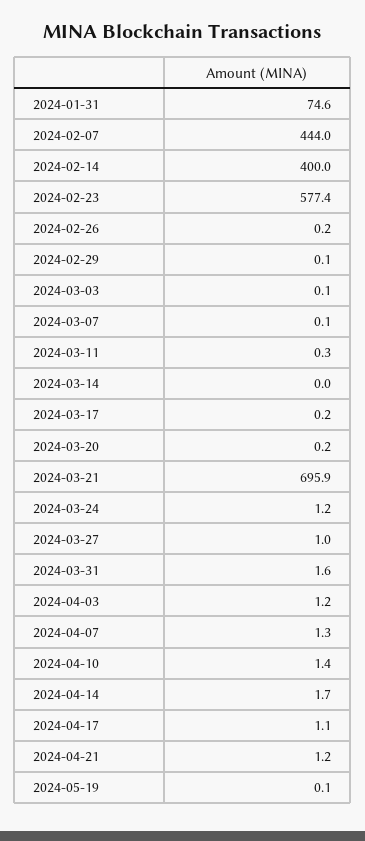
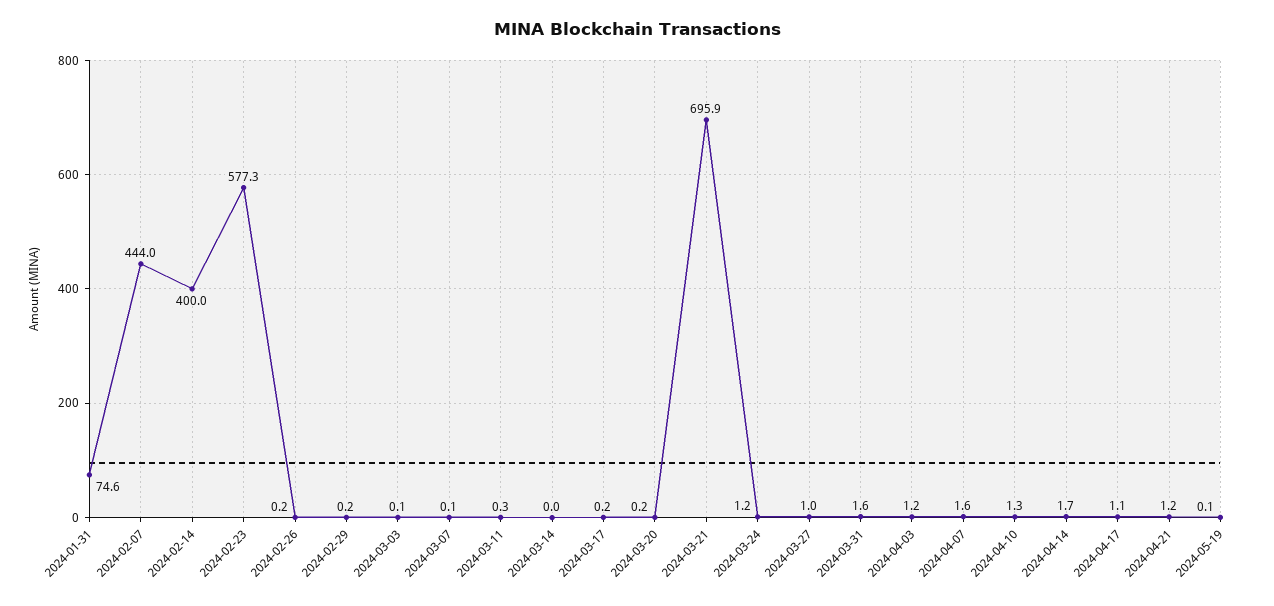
  {
    "2024-01-31": 74.6,
    "2024-02-07": 444,
    "2024-02-14": 400,
-   "2024-02-23": 577.4,
+   "2024-02-23": 577.3,
    "2024-02-26": 0.2,
-   "2024-02-29": 0.1,
+   "2024-02-29": 0.2,
    "2024-03-03": 0.1,
    "2024-03-07": 0.1,
    "2024-03-11": 0.3,
    "2024-03-14": 0,
    "2024-03-17": 0.2,
    "2024-03-20": 0.2,
    "2024-03-21": 695.9,
    "2024-03-24": 1.2,
    "2024-03-27": 1,
    "2024-03-31": 1.6,
    "2024-04-03": 1.2,
-   "2024-04-07": 1.3,
+   "2024-04-07": 1.6,
-   "2024-04-10": 1.4,
+   "2024-04-10": 1.3,
    "2024-04-14": 1.7,
    "2024-04-17": 1.1,
    "2024-04-21": 1.2,
    "2024-05-19": 0.1
  }

